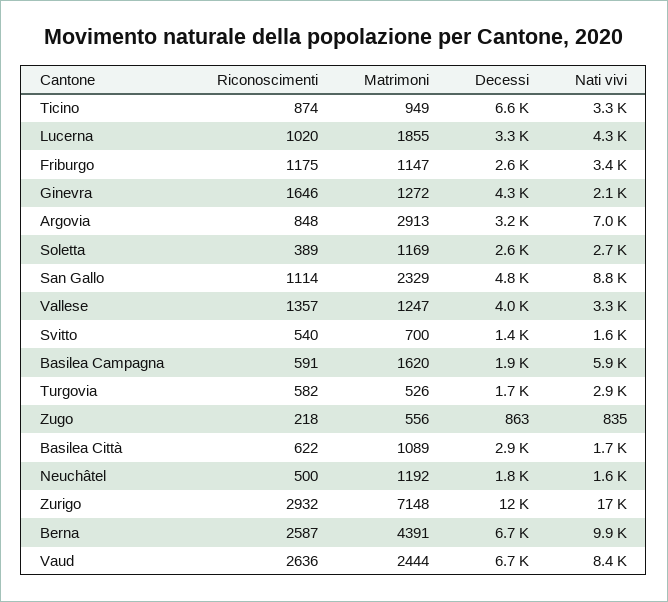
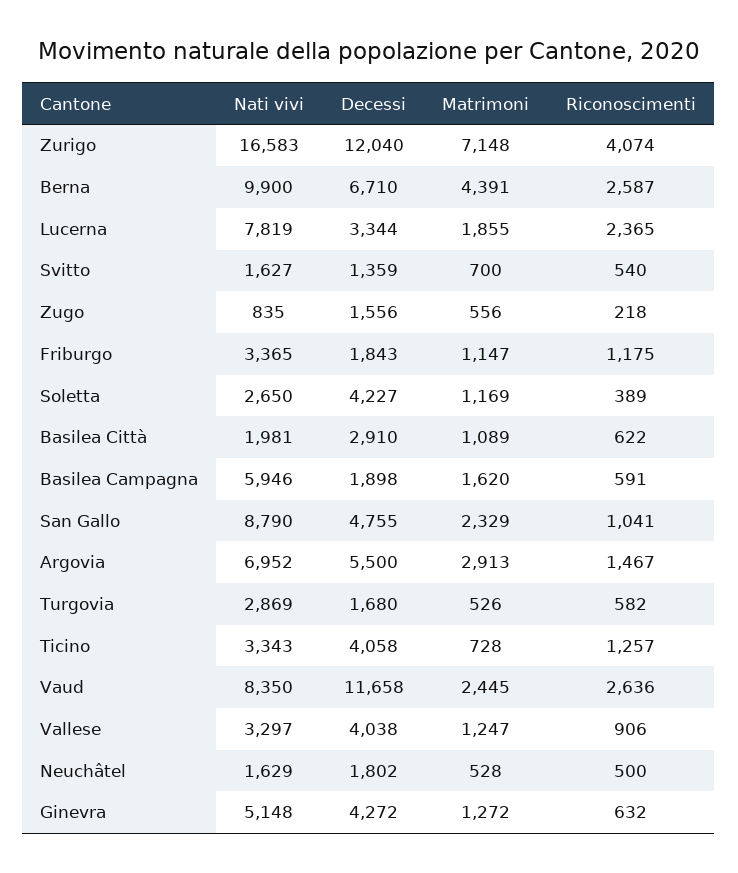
  {
    "Riconoscimenti": {
-     "Ticino": 874,
+     "Ticino": 1257,
-     "Lucerna": 1020,
+     "Lucerna": 2365,
      "Friburgo": 1175,
-     "Ginevra": 1646,
+     "Ginevra": 632,
-     "Argovia": 848,
+     "Argovia": 1467,
      "Soletta": 389,
-     "San Gallo": 1114,
+     "San Gallo": 1041,
-     "Vallese": 1357,
+     "Vallese": 906,
      "Svitto": 540,
      "Basilea Campagna": 591,
      "Turgovia": 582,
      "Zugo": 218,
      "Basilea Città": 622,
      "Neuchâtel": 500,
-     "Zurigo": 2932,
+     "Zurigo": 4074,
      "Berna": 2587,
      "Vaud": 2636
    },
    "Matrimoni": {
-     "Ticino": 949,
+     "Ticino": 728,
      "Lucerna": 1855,
      "Friburgo": 1147,
      "Ginevra": 1272,
      "Argovia": 2913,
      "Soletta": 1169,
      "San Gallo": 2329,
      "Vallese": 1247,
      "Svitto": 700,
      "Basilea Campagna": 1620,
      "Turgovia": 526,
      "Zugo": 556,
      "Basilea Città": 1089,
-     "Neuchâtel": 1192,
+     "Neuchâtel": 528,
      "Zurigo": 7148,
      "Berna": 4391,
-     "Vaud": 2444
+     "Vaud": 2445
    },
    "Decessi": {
-     "Ticino": 6600,
+     "Ticino": 4058,
      "Lucerna": 3344,
-     "Friburgo": 2600,
+     "Friburgo": 1843,
      "Ginevra": 4272,
-     "Argovia": 3200,
+     "Argovia": 5500,
-     "Soletta": 2600,
+     "Soletta": 4227,
      "San Gallo": 4755,
      "Vallese": 4038,
      "Svitto": 1359,
      "Basilea Campagna": 1898,
      "Turgovia": 1680,
-     "Zugo": 863,
+     "Zugo": 1556,
      "Basilea Città": 2910,
      "Neuchâtel": 1802,
      "Zurigo": 12040,
      "Berna": 6710,
-     "Vaud": 6700
+     "Vaud": 11658
    },
    "Nati vivi": {
      "Ticino": 3343,
-     "Lucerna": 4300,
+     "Lucerna": 7819,
      "Friburgo": 3365,
-     "Ginevra": 2100,
+     "Ginevra": 5148,
      "Argovia": 6952,
      "Soletta": 2650,
      "San Gallo": 8790,
      "Vallese": 3297,
      "Svitto": 1627,
      "Basilea Campagna": 5946,
      "Turgovia": 2869,
      "Zugo": 835,
-     "Basilea Città": 1700,
+     "Basilea Città": 1981,
      "Neuchâtel": 1629,
      "Zurigo": 16583,
      "Berna": 9900,
      "Vaud": 8350
    }
  }

